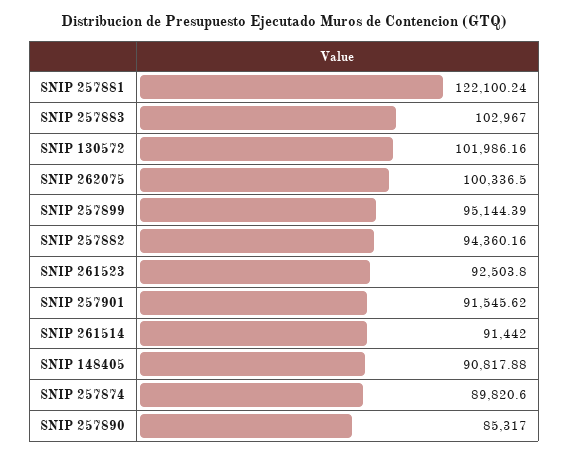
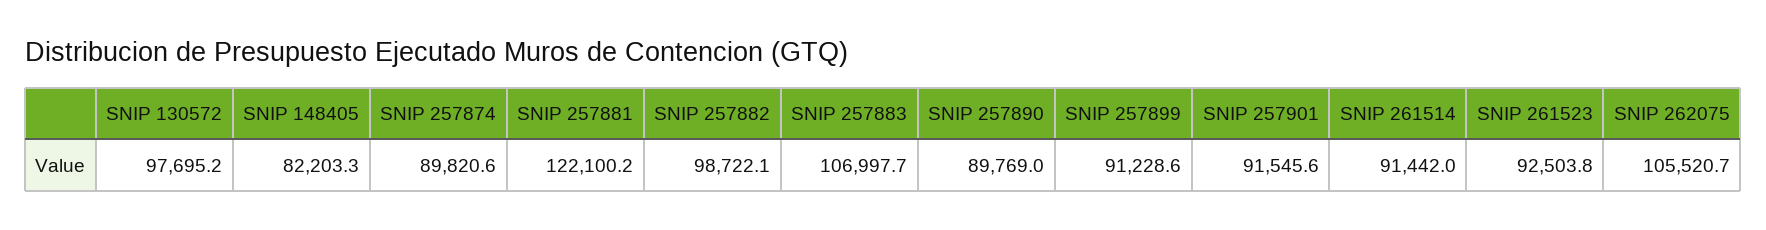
  {
    "SNIP 257881": 122100.24,
-   "SNIP 257883": 102967,
+   "SNIP 257883": 106997.7,
-   "SNIP 130572": 101986.16,
+   "SNIP 130572": 97695.2,
-   "SNIP 262075": 100336.5,
+   "SNIP 262075": 105520.7,
-   "SNIP 257899": 95144.39,
+   "SNIP 257899": 91228.6,
-   "SNIP 257882": 94360.16,
+   "SNIP 257882": 98722.1,
    "SNIP 261523": 92503.8,
    "SNIP 257901": 91545.62,
    "SNIP 261514": 91442,
-   "SNIP 148405": 90817.88,
+   "SNIP 148405": 82203.3,
    "SNIP 257874": 89820.6,
-   "SNIP 257890": 85317
+   "SNIP 257890": 89769
  }

